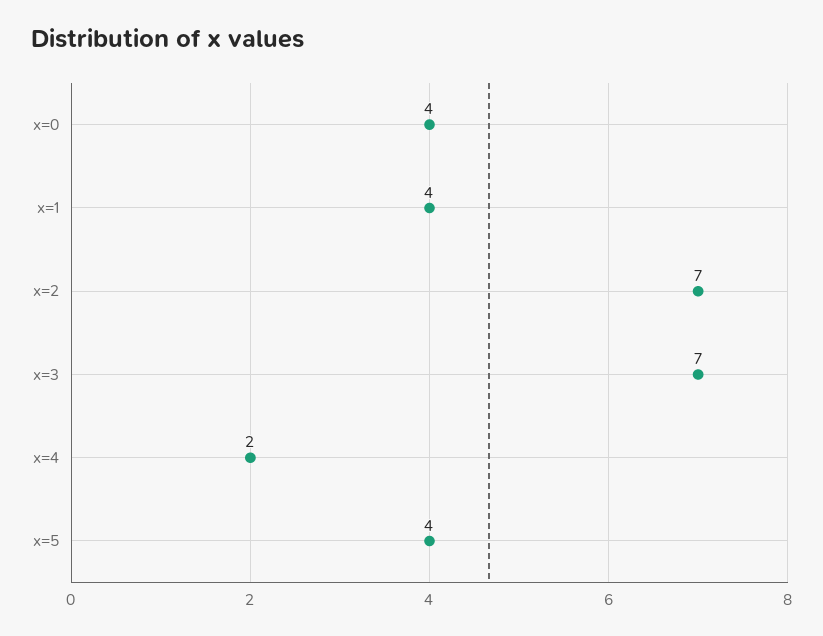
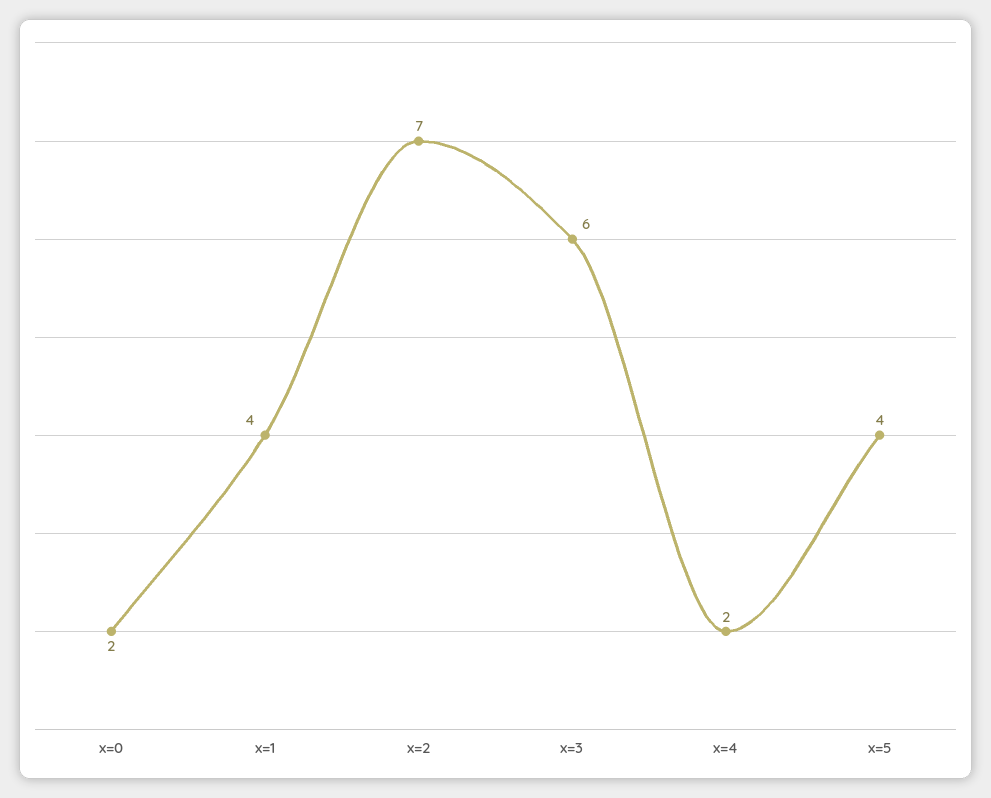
  {
-   "x=0": 4,
+   "x=0": 2,
    "x=1": 4,
    "x=2": 7,
-   "x=3": 7,
+   "x=3": 6,
    "x=4": 2,
    "x=5": 4
  }

